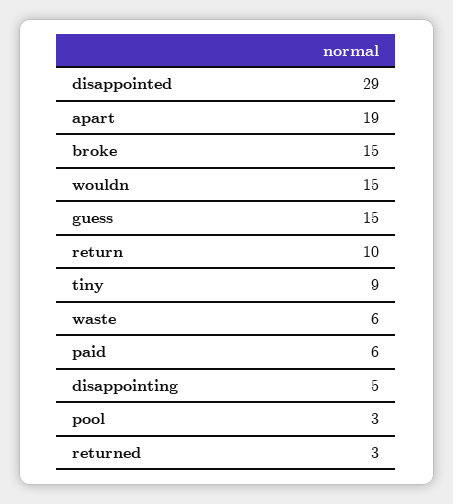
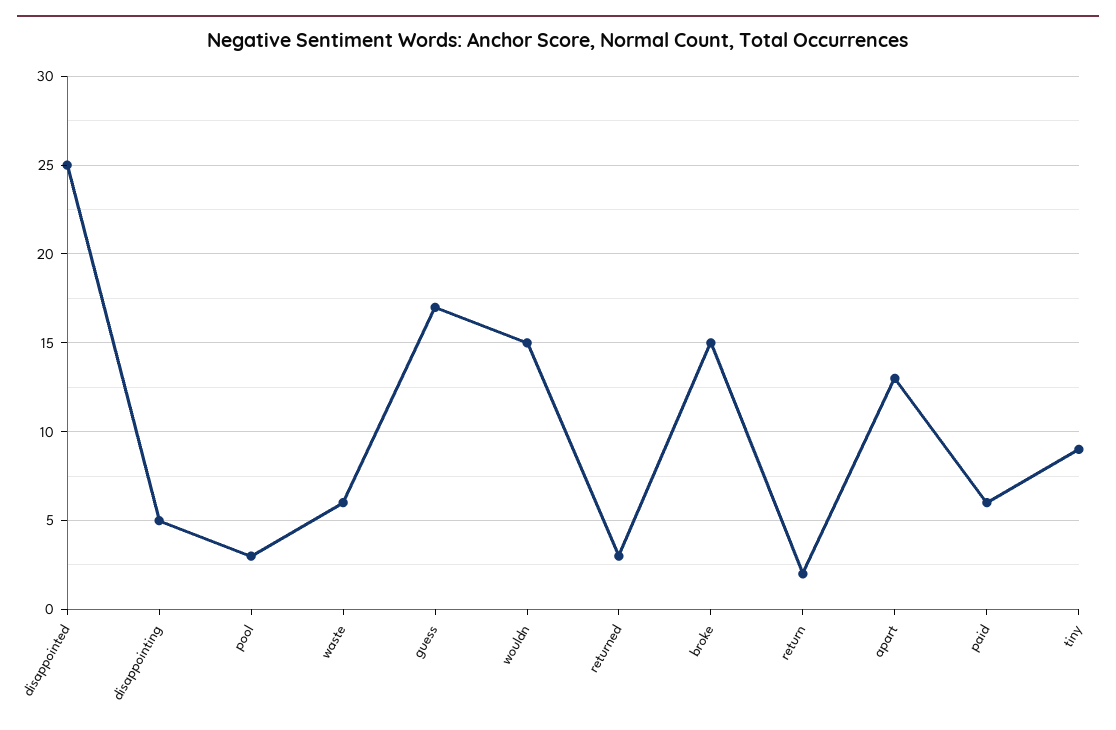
  {
-   "disappointed": 29,
+   "disappointed": 25,
-   "apart": 19,
+   "apart": 13,
    "broke": 15,
    "wouldn": 15,
-   "guess": 15,
+   "guess": 17,
-   "return": 10,
+   "return": 2,
    "tiny": 9,
    "waste": 6,
    "paid": 6,
    "disappointing": 5,
    "pool": 3,
    "returned": 3
  }

